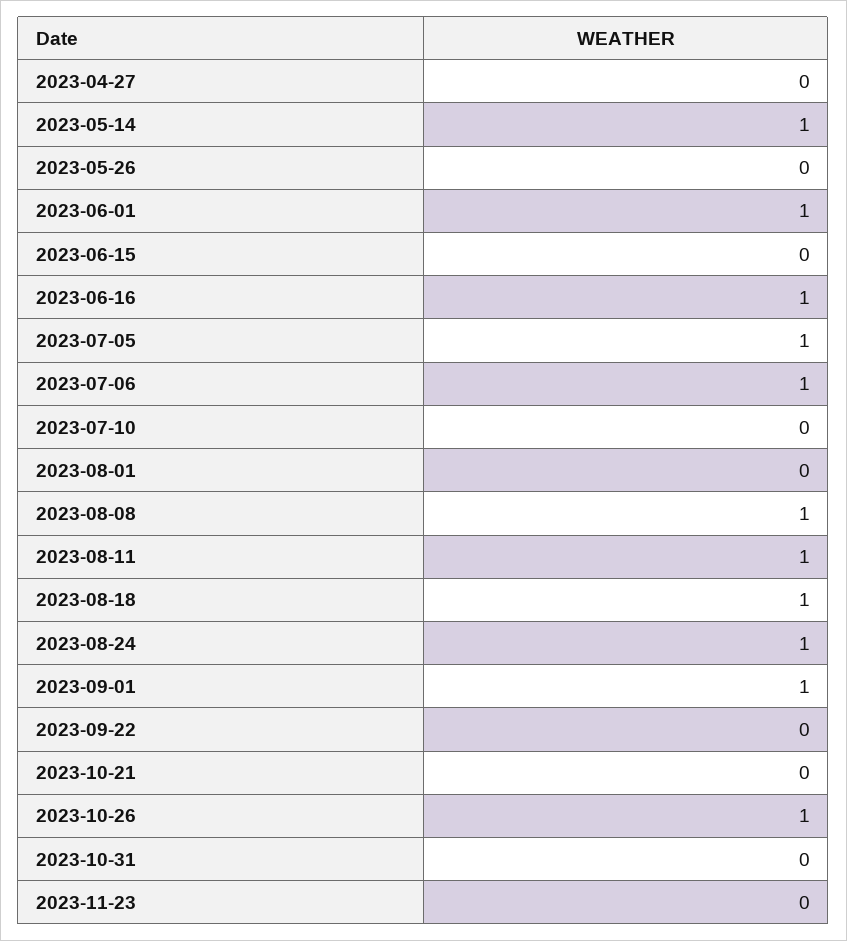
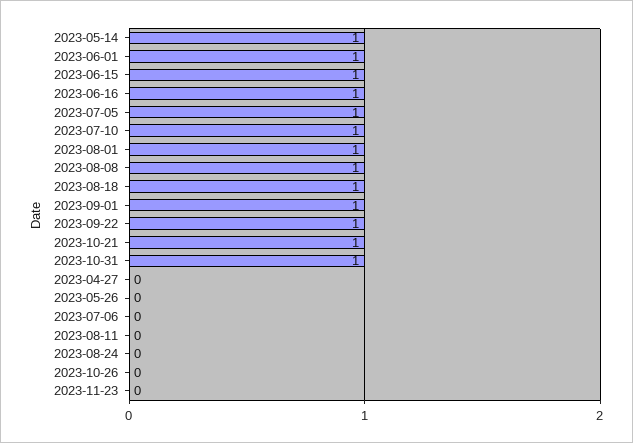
  {
    "2023-04-27": 0,
    "2023-05-14": 1,
    "2023-05-26": 0,
    "2023-06-01": 1,
-   "2023-06-15": 0,
+   "2023-06-15": 1,
    "2023-06-16": 1,
    "2023-07-05": 1,
-   "2023-07-06": 1,
+   "2023-07-06": 0,
-   "2023-07-10": 0,
+   "2023-07-10": 1,
-   "2023-08-01": 0,
+   "2023-08-01": 1,
    "2023-08-08": 1,
-   "2023-08-11": 1,
+   "2023-08-11": 0,
    "2023-08-18": 1,
-   "2023-08-24": 1,
+   "2023-08-24": 0,
    "2023-09-01": 1,
-   "2023-09-22": 0,
+   "2023-09-22": 1,
-   "2023-10-21": 0,
+   "2023-10-21": 1,
-   "2023-10-26": 1,
+   "2023-10-26": 0,
-   "2023-10-31": 0,
+   "2023-10-31": 1,
    "2023-11-23": 0
  }

